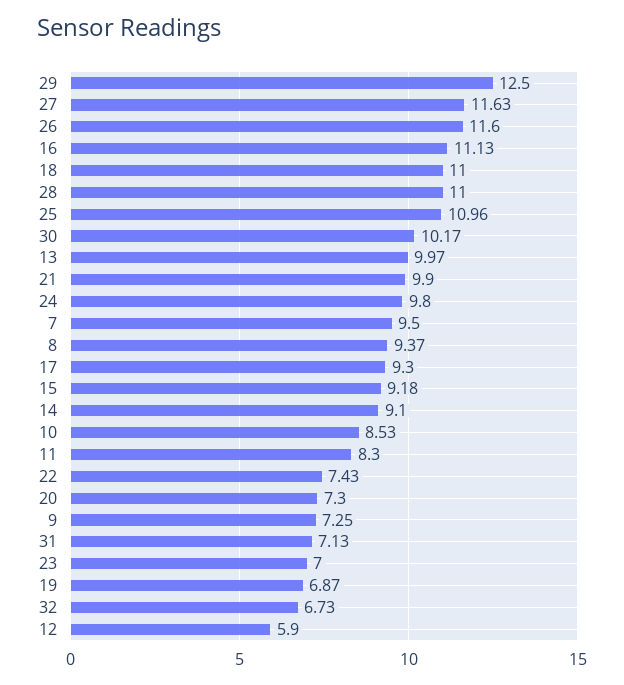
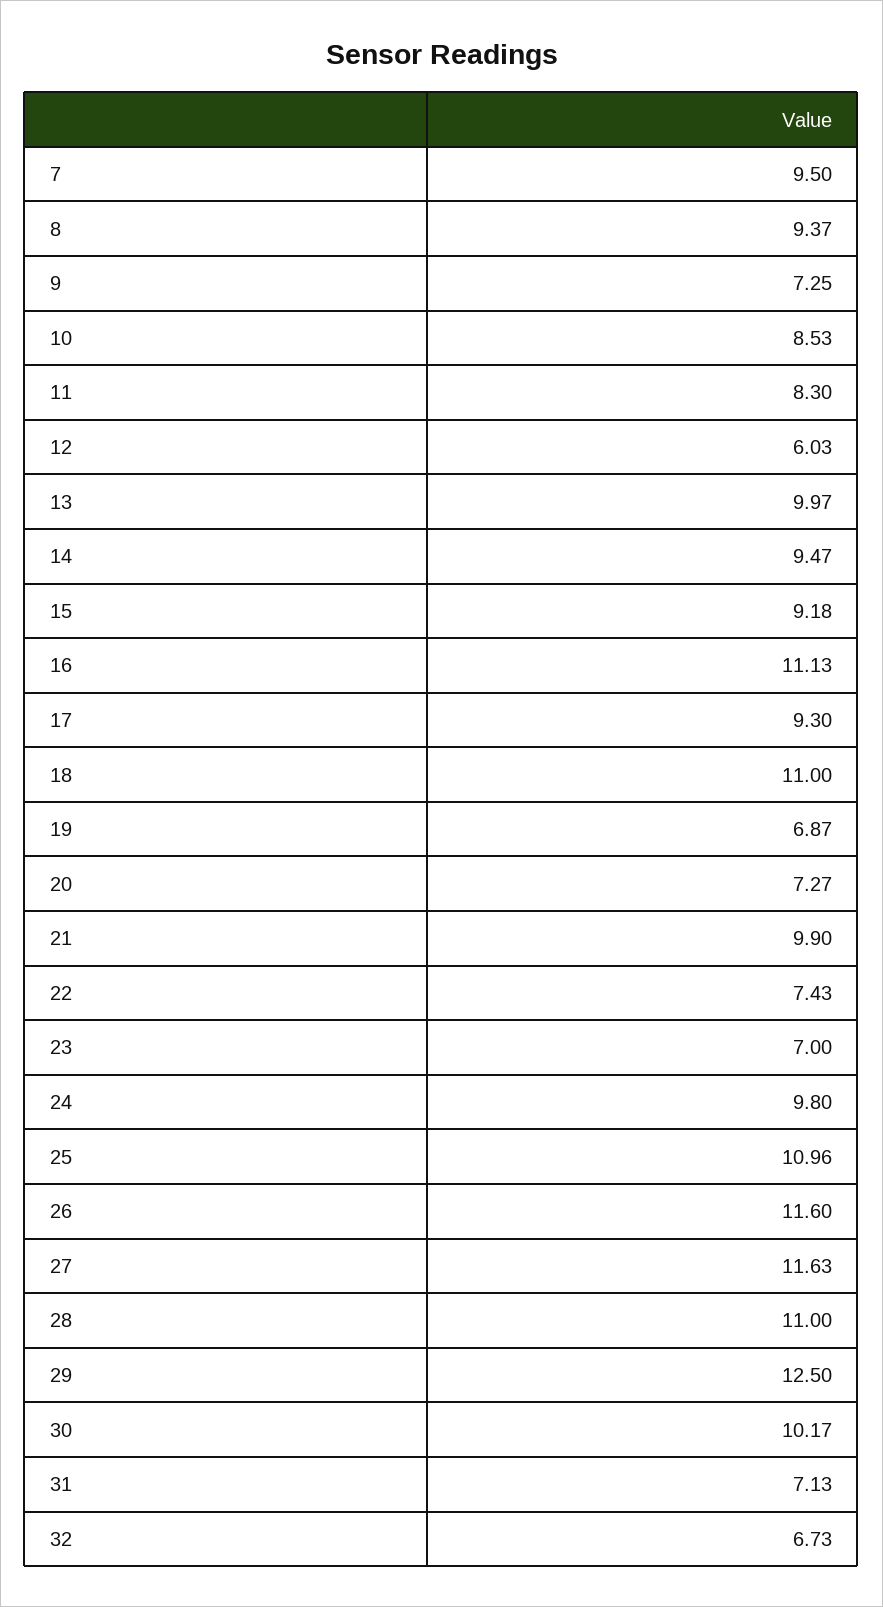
  {
    "29": 12.5,
    "27": 11.63,
    "26": 11.6,
    "16": 11.13,
    "18": 11,
    "28": 11,
    "25": 10.96,
    "30": 10.17,
    "13": 9.97,
    "21": 9.9,
    "24": 9.8,
    "7": 9.5,
    "8": 9.37,
    "17": 9.3,
    "15": 9.18,
-   "14": 9.1,
+   "14": 9.47,
    "10": 8.53,
    "11": 8.3,
    "22": 7.43,
-   "20": 7.3,
+   "20": 7.27,
    "9": 7.25,
    "31": 7.13,
    "23": 7,
    "19": 6.87,
    "32": 6.73,
-   "12": 5.9
+   "12": 6.03
  }

